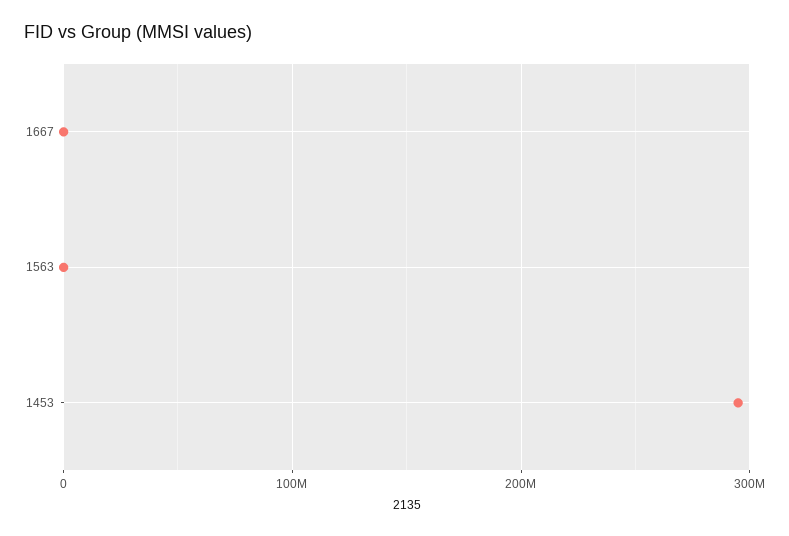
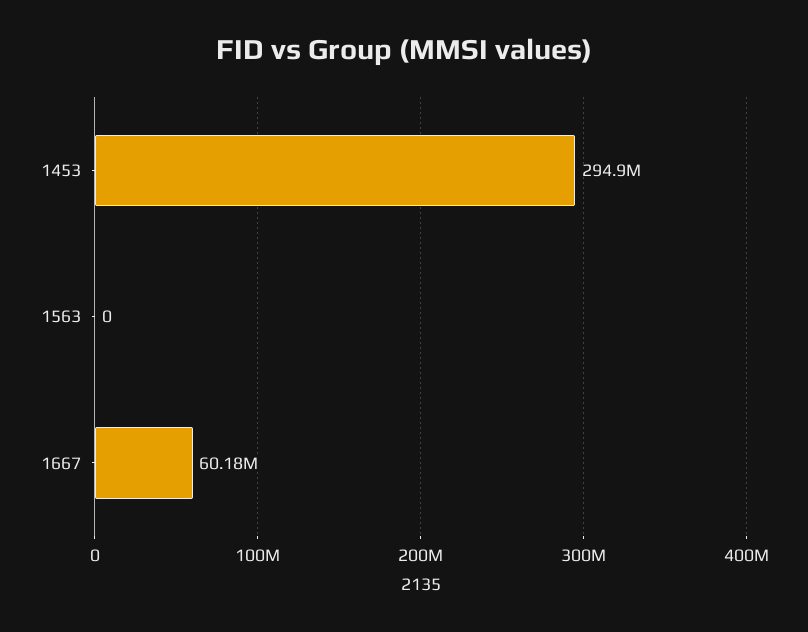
  {
-   "1667": 0,
+   "1667": 60180000,
    "1563": 0,
    "1453": 294900000
  }

